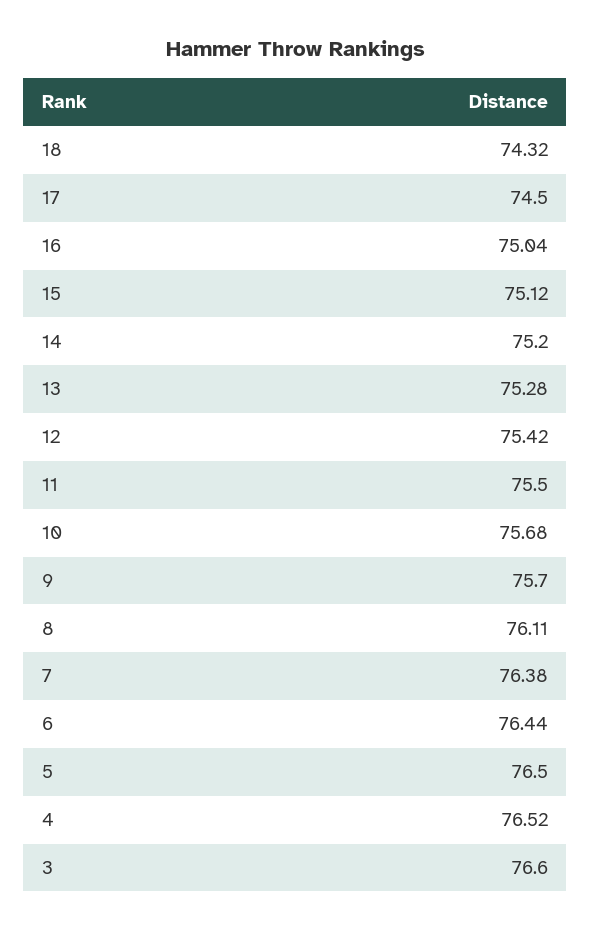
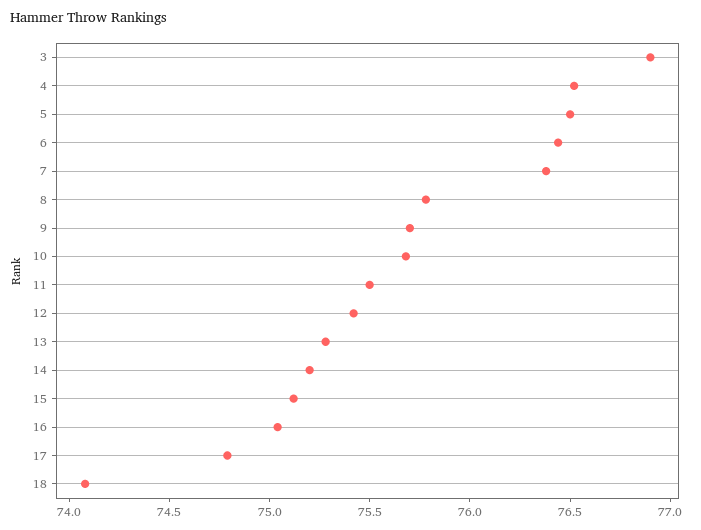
  {
-   "18": 74.32,
+   "18": 74.1,
-   "17": 74.5,
+   "17": 74.8,
    "16": 75.04,
    "15": 75.12,
    "14": 75.2,
    "13": 75.28,
    "12": 75.42,
    "11": 75.5,
    "10": 75.68,
    "9": 75.7,
-   "8": 76.11,
+   "8": 75.8,
    "7": 76.38,
    "6": 76.44,
    "5": 76.5,
    "4": 76.52,
-   "3": 76.6
+   "3": 76.9
  }

